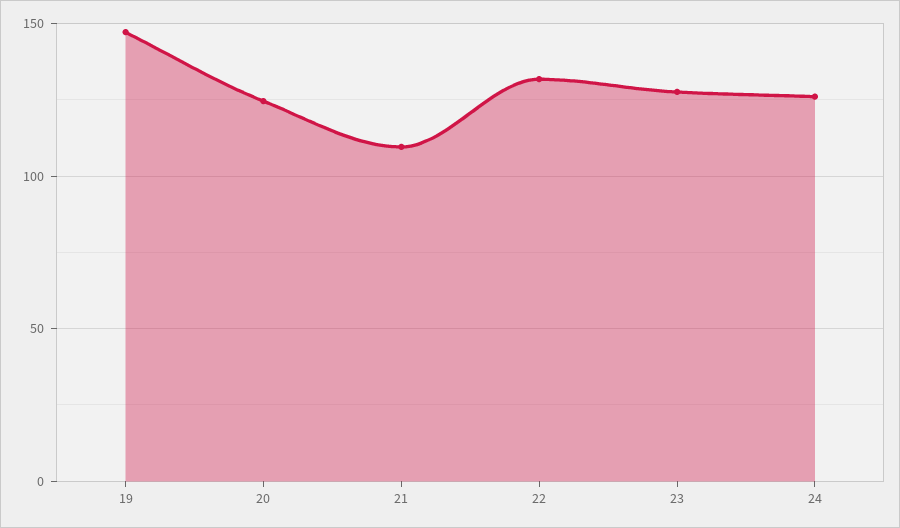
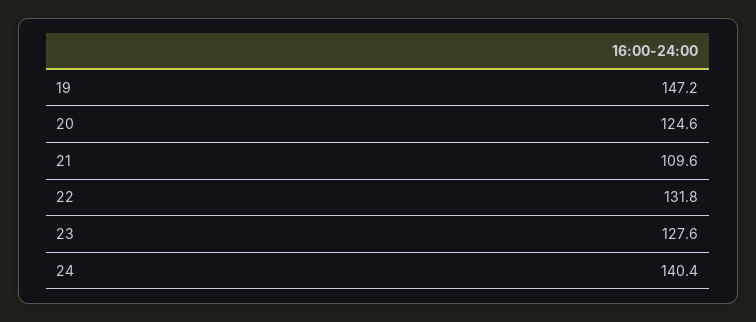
  {
    "19": 147.2,
    "20": 124.6,
    "21": 109.6,
    "22": 131.8,
    "23": 127.6,
-   "24": 125
+   "24": 140.4
  }

